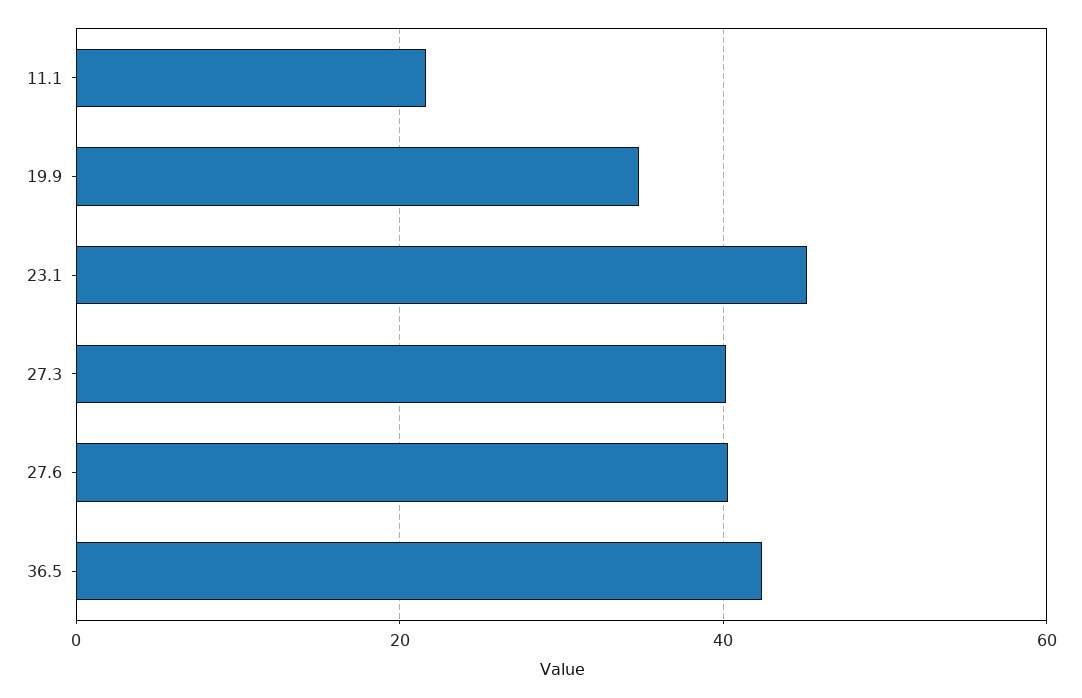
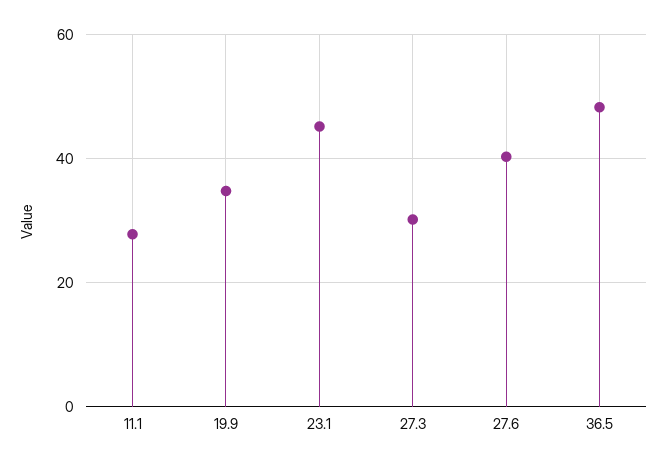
  {
-   "11.1": 22,
+   "11.1": 28,
    "19.9": 34,
    "23.1": 46,
-   "27.3": 40,
+   "27.3": 30,
    "27.6": 40,
-   "36.5": 42
+   "36.5": 48
  }

